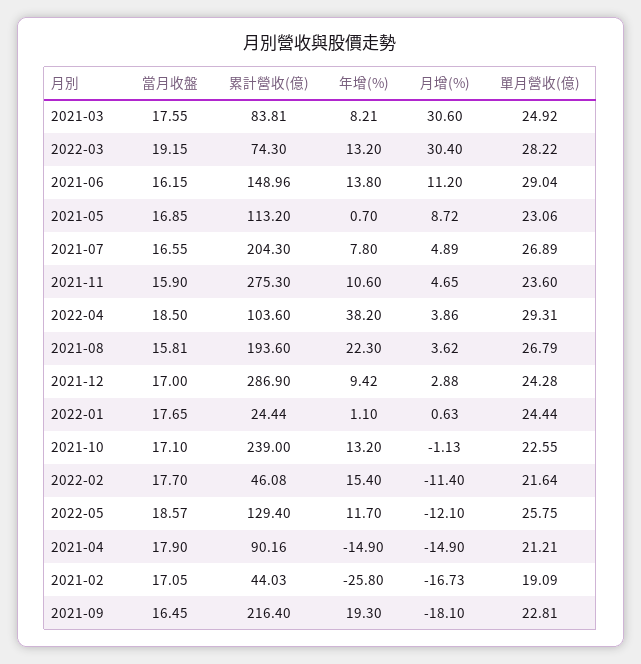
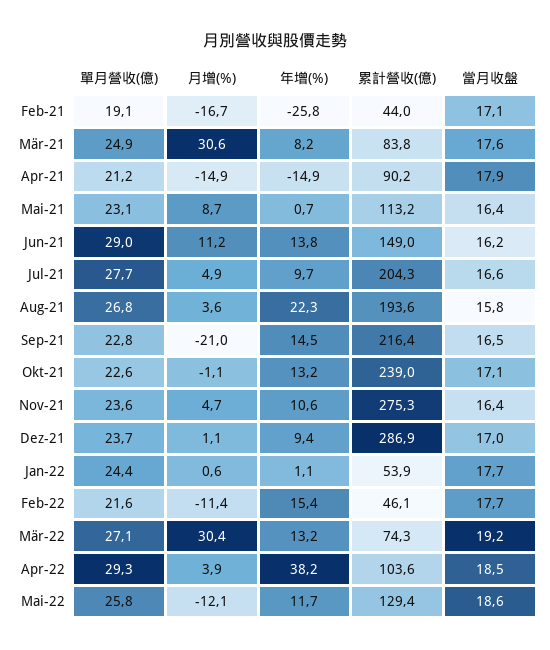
  {
    "當月收盤": {
      "2021-03": 17.55,
      "2022-03": 19.15,
      "2021-06": 16.15,
-     "2021-05": 16.85,
+     "2021-05": 16.4,
      "2021-07": 16.55,
-     "2021-11": 15.9,
+     "2021-11": 16.4,
      "2022-04": 18.5,
      "2021-08": 15.81,
      "2021-12": 17,
      "2022-01": 17.65,
      "2021-10": 17.1,
      "2022-02": 17.7,
      "2022-05": 18.57,
      "2021-04": 17.9,
      "2021-02": 17.05,
      "2021-09": 16.45
    },
    "累計營收(億)": {
      "2021-03": 83.81,
      "2022-03": 74.3,
      "2021-06": 148.96,
      "2021-05": 113.2,
      "2021-07": 204.3,
      "2021-11": 275.3,
      "2022-04": 103.6,
      "2021-08": 193.6,
      "2021-12": 286.9,
-     "2022-01": 24.44,
+     "2022-01": 53.9,
      "2021-10": 239,
      "2022-02": 46.08,
      "2022-05": 129.4,
      "2021-04": 90.16,
      "2021-02": 44.03,
      "2021-09": 216.4
    },
    "年增(%)": {
      "2021-03": 8.21,
      "2022-03": 13.2,
      "2021-06": 13.8,
      "2021-05": 0.7,
-     "2021-07": 7.8,
+     "2021-07": 9.7,
      "2021-11": 10.6,
      "2022-04": 38.2,
      "2021-08": 22.3,
      "2021-12": 9.42,
      "2022-01": 1.1,
      "2021-10": 13.2,
      "2022-02": 15.4,
      "2022-05": 11.7,
      "2021-04": -14.9,
      "2021-02": -25.8,
-     "2021-09": 19.3
+     "2021-09": 14.5
    },
    "月增(%)": {
      "2021-03": 30.6,
      "2022-03": 30.4,
      "2021-06": 11.2,
      "2021-05": 8.72,
      "2021-07": 4.89,
      "2021-11": 4.65,
      "2022-04": 3.86,
      "2021-08": 3.62,
-     "2021-12": 2.88,
+     "2021-12": 1.1,
      "2022-01": 0.63,
      "2021-10": -1.13,
      "2022-02": -11.4,
      "2022-05": -12.1,
      "2021-04": -14.9,
      "2021-02": -16.73,
-     "2021-09": -18.1
+     "2021-09": -21
    },
    "單月營收(億)": {
      "2021-03": 24.92,
-     "2022-03": 28.22,
+     "2022-03": 27.1,
      "2021-06": 29.04,
      "2021-05": 23.06,
-     "2021-07": 26.89,
+     "2021-07": 27.7,
      "2021-11": 23.6,
      "2022-04": 29.31,
      "2021-08": 26.79,
-     "2021-12": 24.28,
+     "2021-12": 23.7,
      "2022-01": 24.44,
      "2021-10": 22.55,
      "2022-02": 21.64,
      "2022-05": 25.75,
      "2021-04": 21.21,
      "2021-02": 19.09,
      "2021-09": 22.81
    }
  }

